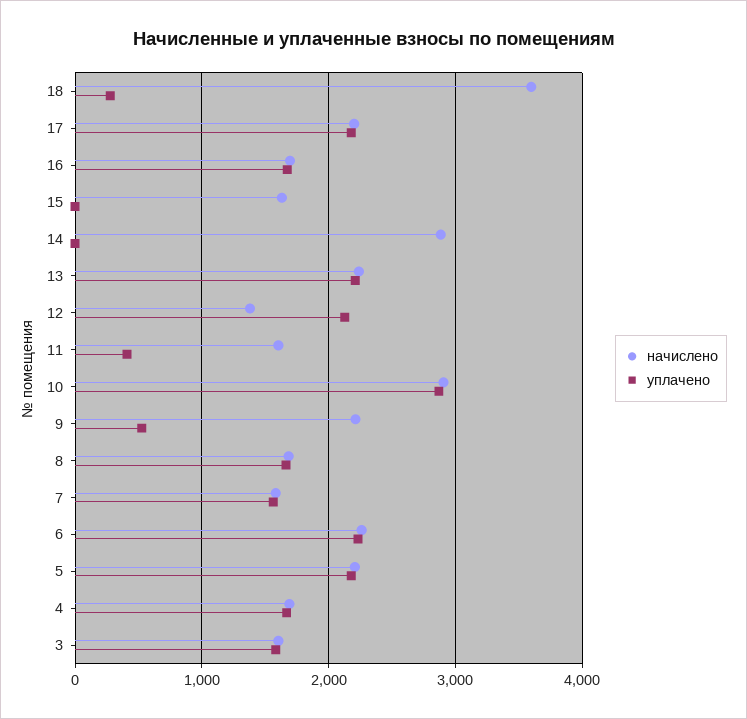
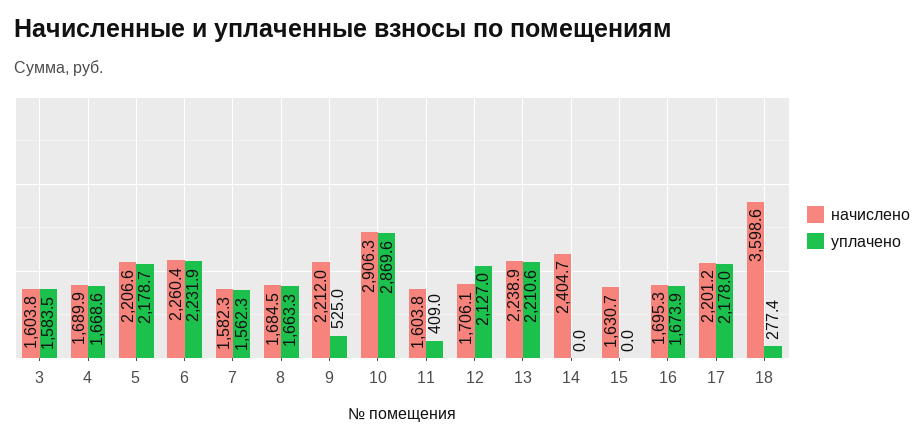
  {
    "начислено": {
      "18": 3598.6,
      "17": 2201.2,
      "16": 1695.3,
      "15": 1630.7,
-     "14": 2900,
+     "14": 2404.7,
      "13": 2238.9,
-     "12": 1400,
+     "12": 1706.1,
      "11": 1603.8,
      "10": 2906.3,
      "9": 2212,
      "8": 1684.5,
      "7": 1582.3,
      "6": 2260.4,
      "5": 2206.6,
      "4": 1689.9,
      "3": 1603.8
    },
    "уплачено": {
      "18": 277.4,
      "17": 2178,
      "16": 1673.9,
      "15": 0,
      "14": 0,
      "13": 2210.6,
      "12": 2127,
      "11": 409,
      "10": 2869.6,
      "9": 525,
      "8": 1663.3,
      "7": 1562.3,
      "6": 2231.9,
      "5": 2178.7,
      "4": 1668.6,
      "3": 1583.5
    }
  }

